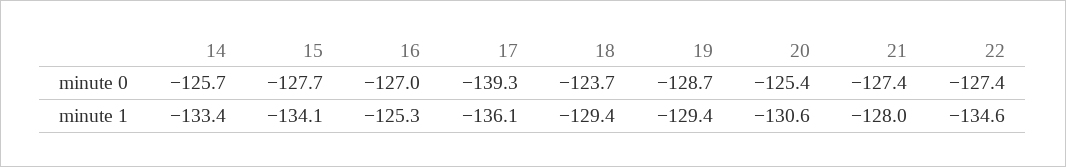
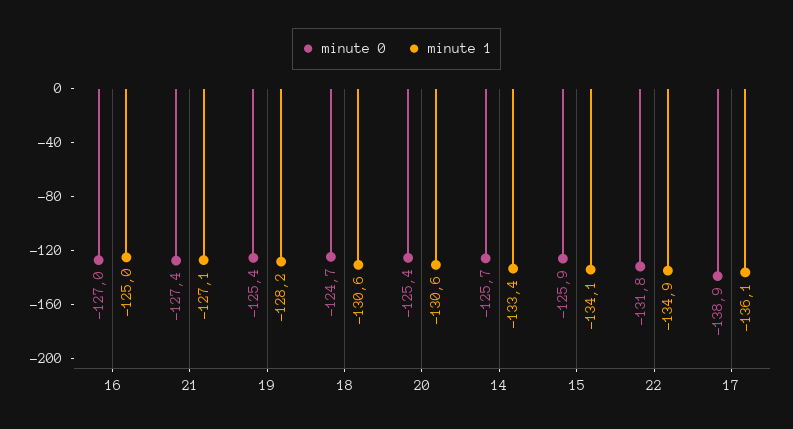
  {
    "minute 0": {
      "14": -125.7,
-     "15": -127.7,
+     "15": -125.9,
      "16": -127,
-     "17": -139.3,
+     "17": -138.9,
-     "18": -123.7,
+     "18": -124.7,
-     "19": -128.7,
+     "19": -125.4,
      "20": -125.4,
      "21": -127.4,
-     "22": -127.4
+     "22": -131.8
    },
    "minute 1": {
      "14": -133.4,
      "15": -134.1,
-     "16": -125.3,
+     "16": -125,
      "17": -136.1,
-     "18": -129.4,
+     "18": -130.6,
-     "19": -129.4,
+     "19": -128.2,
      "20": -130.6,
-     "21": -128,
+     "21": -127.1,
-     "22": -134.6
+     "22": -134.9
    }
  }

